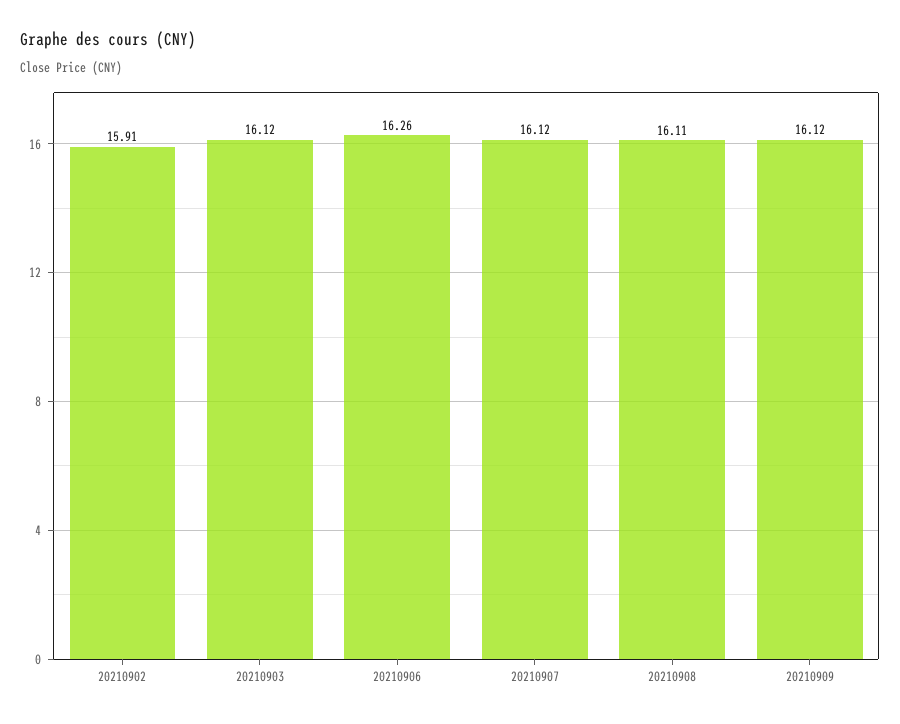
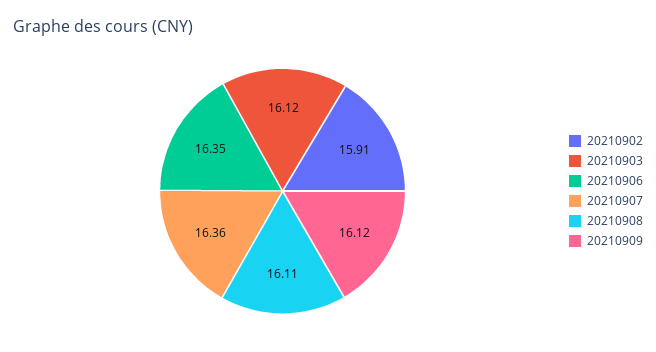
  {
    "20210902": 15.91,
    "20210903": 16.12,
-   "20210906": 16.26,
+   "20210906": 16.35,
-   "20210907": 16.12,
+   "20210907": 16.36,
    "20210908": 16.11,
    "20210909": 16.12
  }

